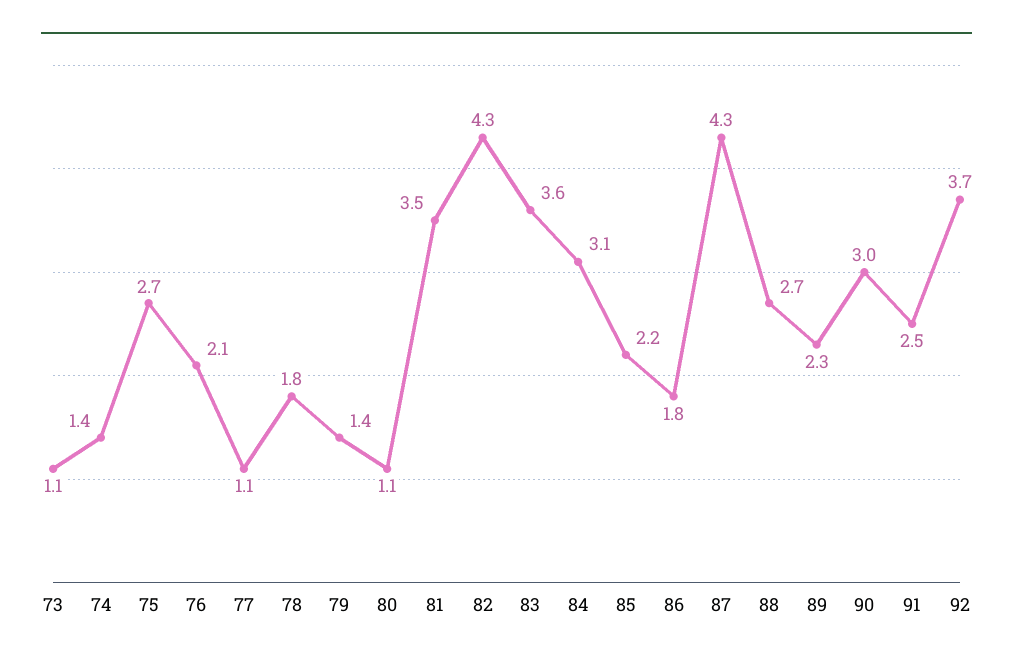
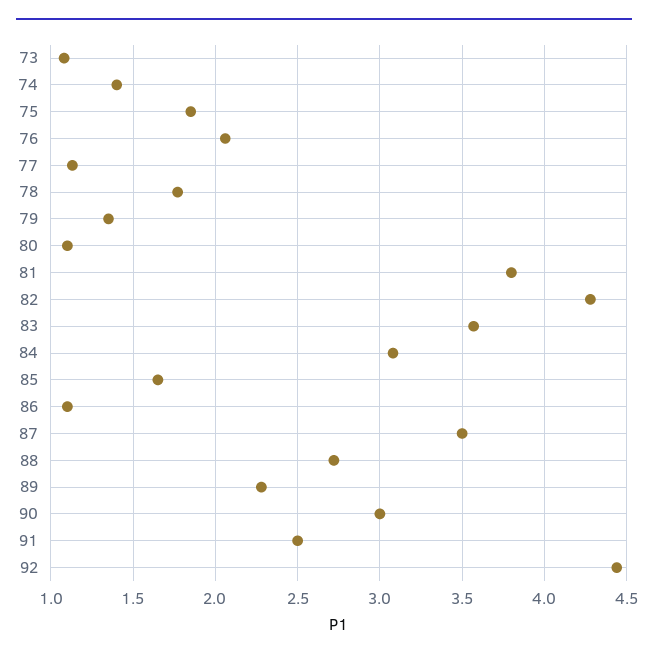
  {
    "73": 1.1,
    "74": 1.4,
-   "75": 2.7,
+   "75": 1.85,
    "76": 2.1,
    "77": 1.1,
    "78": 1.8,
    "79": 1.4,
    "80": 1.1,
-   "81": 3.5,
+   "81": 3.8,
    "82": 4.3,
    "83": 3.6,
    "84": 3.1,
-   "85": 2.2,
+   "85": 1.65,
-   "86": 1.8,
+   "86": 1.1,
-   "87": 4.3,
+   "87": 3.5,
    "88": 2.7,
    "89": 2.3,
    "90": 3,
    "91": 2.5,
-   "92": 3.7
+   "92": 4.45
  }

